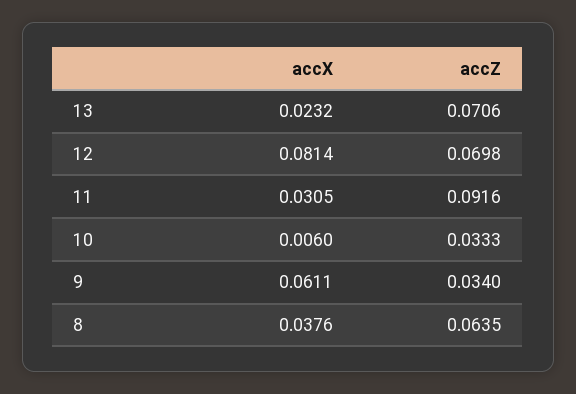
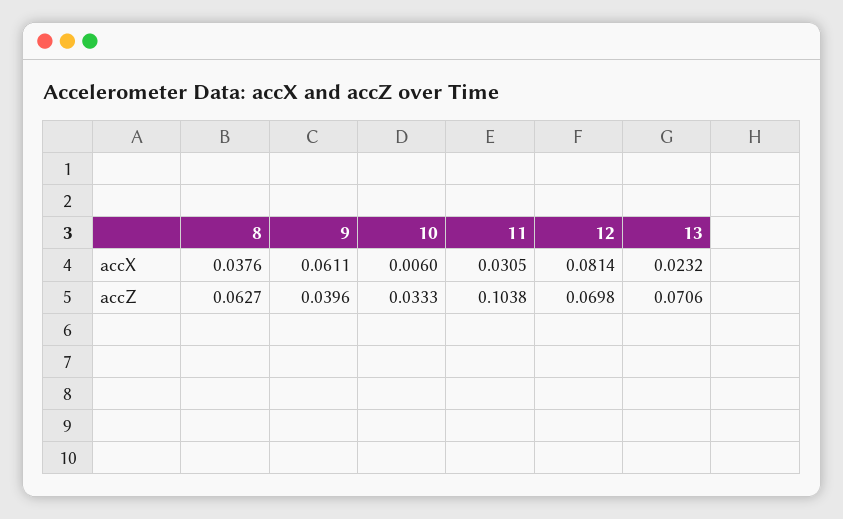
  {
    "accX": {
      "13": 0.0232,
      "12": 0.0814,
      "11": 0.0305,
      "10": 0.006,
      "9": 0.0611,
      "8": 0.0376
    },
    "accZ": {
      "13": 0.0706,
      "12": 0.0698,
-     "11": 0.0916,
+     "11": 0.1038,
      "10": 0.0333,
-     "9": 0.034,
+     "9": 0.0396,
-     "8": 0.0635
+     "8": 0.0627
    }
  }

